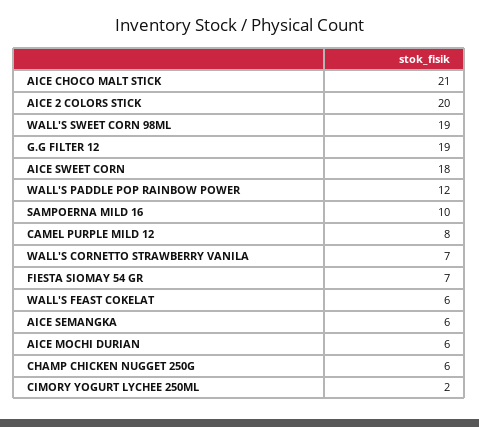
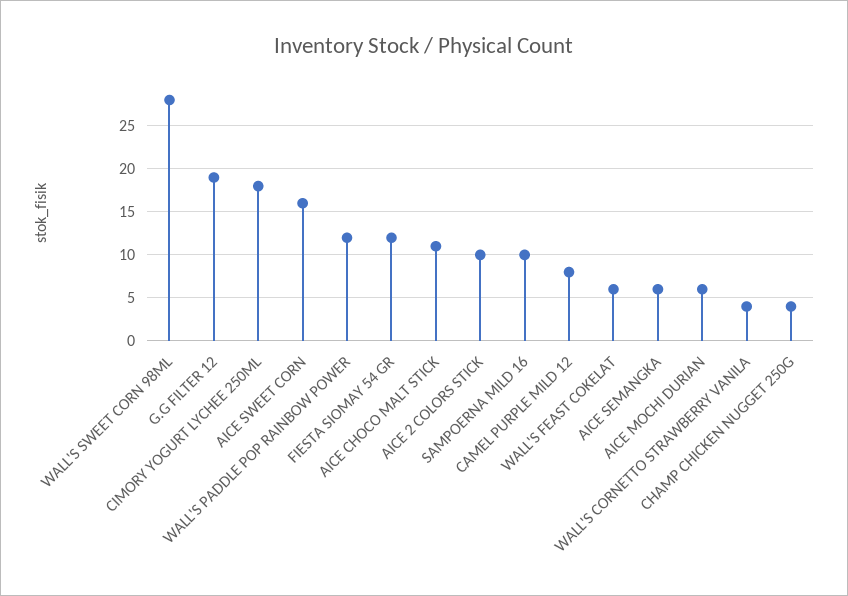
  {
-   "AICE CHOCO MALT STICK": 21,
+   "AICE CHOCO MALT STICK": 11,
-   "AICE 2 COLORS STICK": 20,
+   "AICE 2 COLORS STICK": 10,
-   "WALL'S SWEET CORN 98ML": 19,
+   "WALL'S SWEET CORN 98ML": 28,
    "G.G FILTER 12": 19,
-   "AICE SWEET CORN": 18,
+   "AICE SWEET CORN": 16,
    "WALL'S PADDLE POP RAINBOW POWER": 12,
    "SAMPOERNA MILD 16": 10,
    "CAMEL PURPLE MILD 12": 8,
-   "WALL'S CORNETTO STRAWBERRY VANILA": 7,
+   "WALL'S CORNETTO STRAWBERRY VANILA": 4,
-   "FIESTA SIOMAY 54 GR": 7,
+   "FIESTA SIOMAY 54 GR": 12,
    "WALL'S FEAST COKELAT": 6,
    "AICE SEMANGKA": 6,
    "AICE MOCHI DURIAN": 6,
-   "CHAMP CHICKEN NUGGET 250G": 6,
+   "CHAMP CHICKEN NUGGET 250G": 4,
-   "CIMORY YOGURT LYCHEE 250ML": 2
+   "CIMORY YOGURT LYCHEE 250ML": 18
  }

